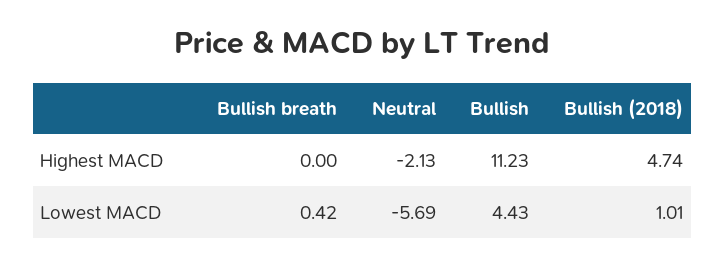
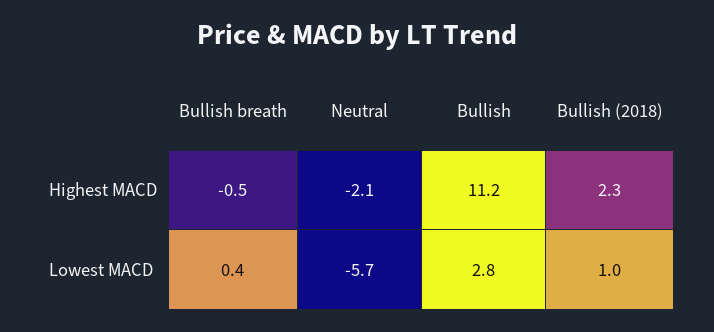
  {
    "Bullish breath": {
-     "Highest MACD": 0,
+     "Highest MACD": -0.5,
      "Lowest MACD": 0.42
    },
    "Neutral": {
      "Highest MACD": -2.13,
      "Lowest MACD": -5.69
    },
    "Bullish": {
      "Highest MACD": 11.23,
-     "Lowest MACD": 4.43
+     "Lowest MACD": 2.8
    },
    "Bullish (2018)": {
-     "Highest MACD": 4.74,
+     "Highest MACD": 2.3,
      "Lowest MACD": 1.01
    }
  }

